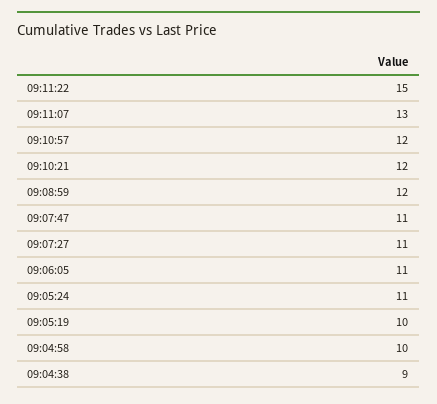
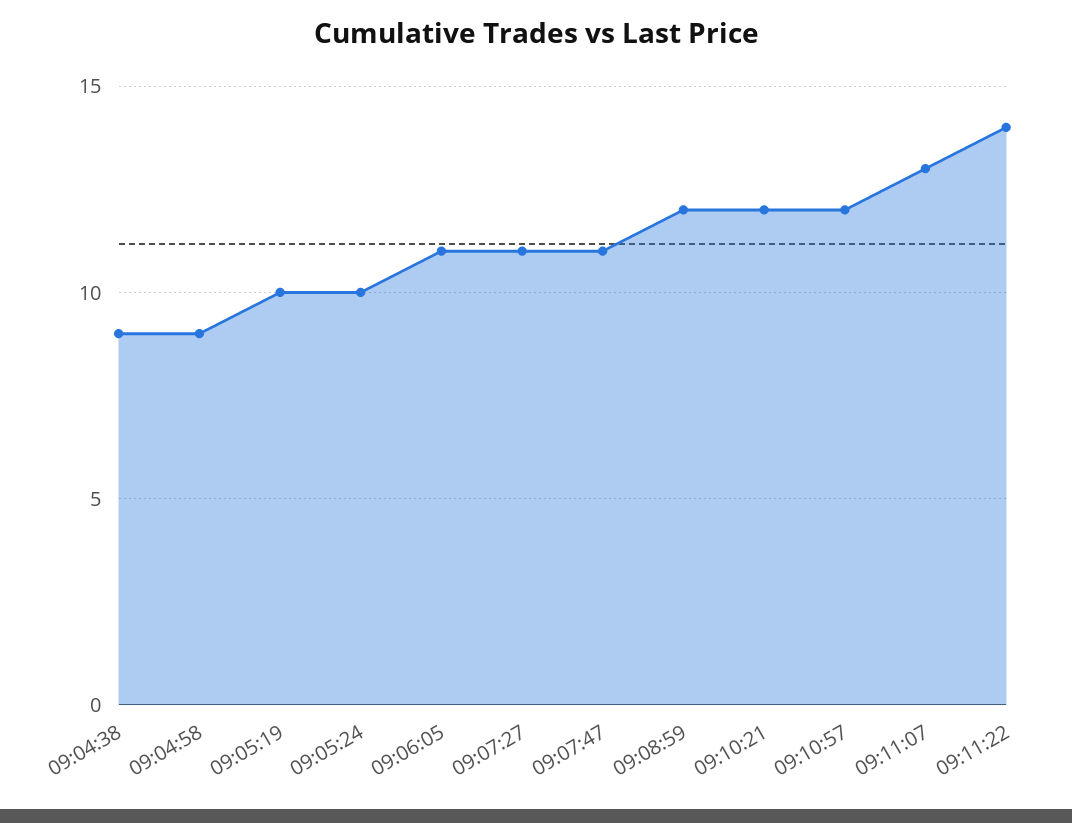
  {
-   "09:11:22": 15,
+   "09:11:22": 14,
    "09:11:07": 13,
    "09:10:57": 12,
    "09:10:21": 12,
    "09:08:59": 12,
    "09:07:47": 11,
    "09:07:27": 11,
    "09:06:05": 11,
-   "09:05:24": 11,
+   "09:05:24": 10,
    "09:05:19": 10,
-   "09:04:58": 10,
+   "09:04:58": 9,
    "09:04:38": 9
  }

